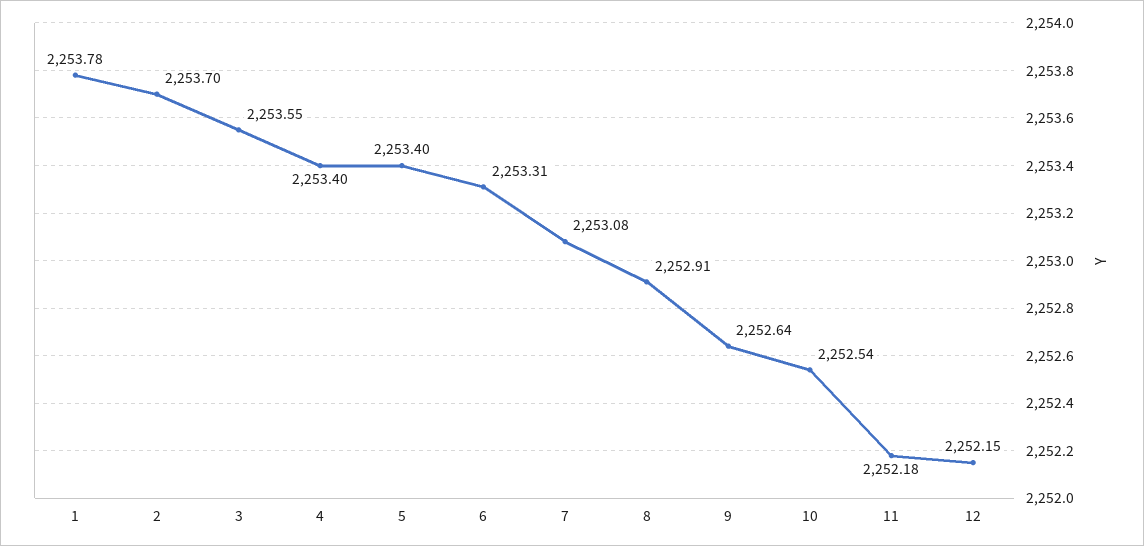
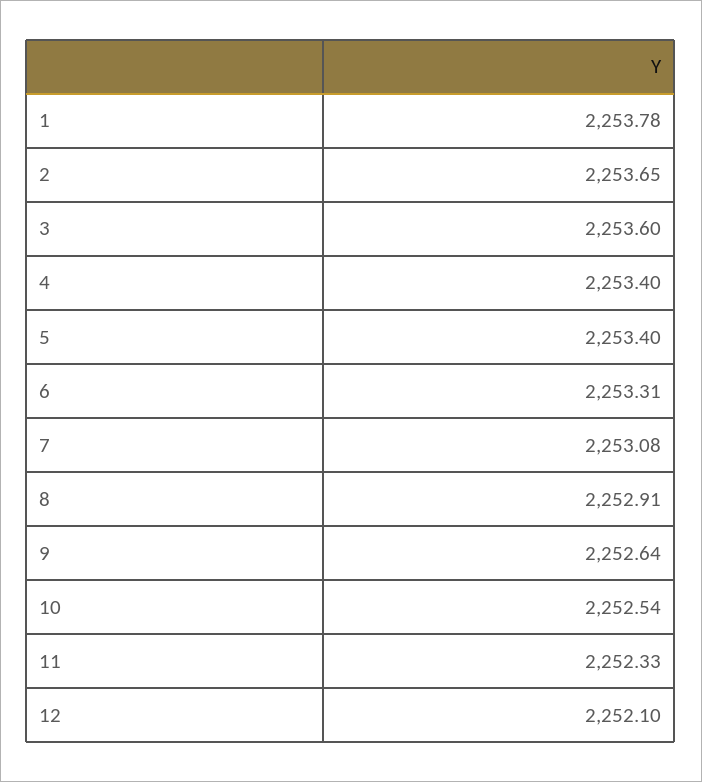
  {
    "1": 2253.78,
-   "2": 2253.7,
+   "2": 2253.65,
-   "3": 2253.55,
+   "3": 2253.6,
    "4": 2253.4,
    "5": 2253.4,
    "6": 2253.31,
    "7": 2253.08,
    "8": 2252.91,
    "9": 2252.64,
    "10": 2252.54,
-   "11": 2252.18,
+   "11": 2252.33,
-   "12": 2252.15
+   "12": 2252.1
  }

